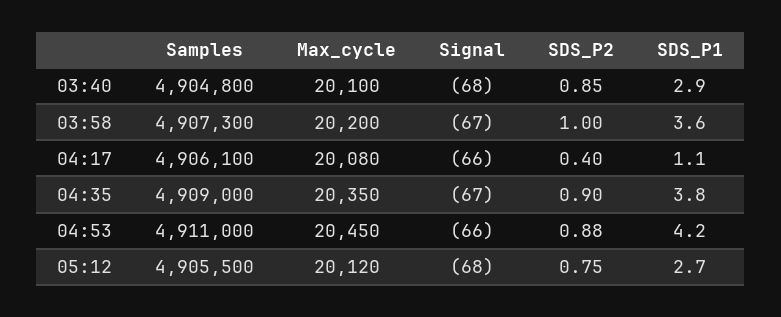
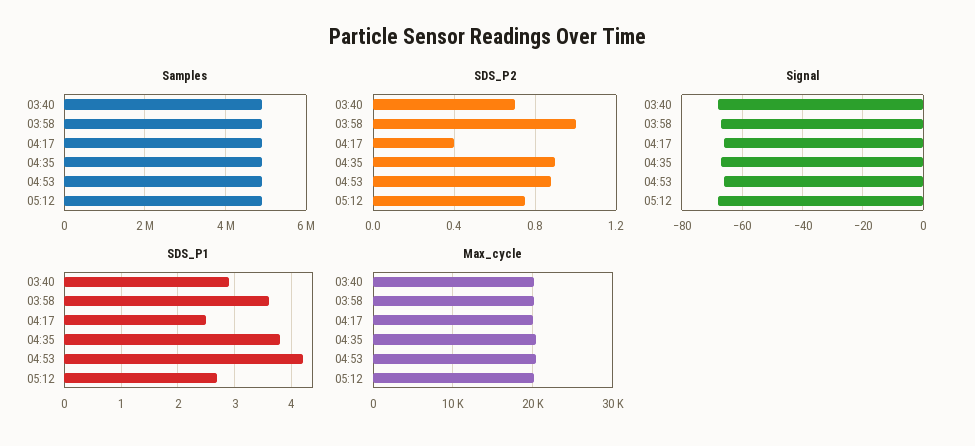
  {
    "Samples": {
      "03:40": 4904800,
      "03:58": 4907300,
      "04:17": 4906100,
      "04:35": 4909000,
      "04:53": 4911000,
      "05:12": 4905500
    },
    "Max_cycle": {
      "03:40": 20100,
      "03:58": 20200,
      "04:17": 20080,
      "04:35": 20350,
      "04:53": 20450,
      "05:12": 20120
    },
    "Signal": {
      "03:40": -68,
      "03:58": -67,
      "04:17": -66,
      "04:35": -67,
      "04:53": -66,
      "05:12": -68
    },
    "SDS_P2": {
-     "03:40": 0.85,
+     "03:40": 0.7,
      "03:58": 1,
      "04:17": 0.4,
      "04:35": 0.9,
      "04:53": 0.88,
      "05:12": 0.75
    },
    "SDS_P1": {
      "03:40": 2.9,
      "03:58": 3.6,
-     "04:17": 1.1,
+     "04:17": 2.5,
      "04:35": 3.8,
      "04:53": 4.2,
      "05:12": 2.7
    }
  }

